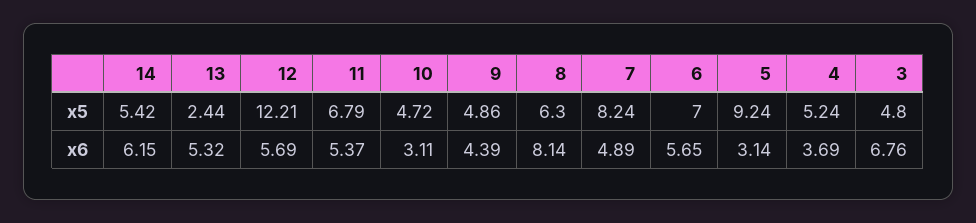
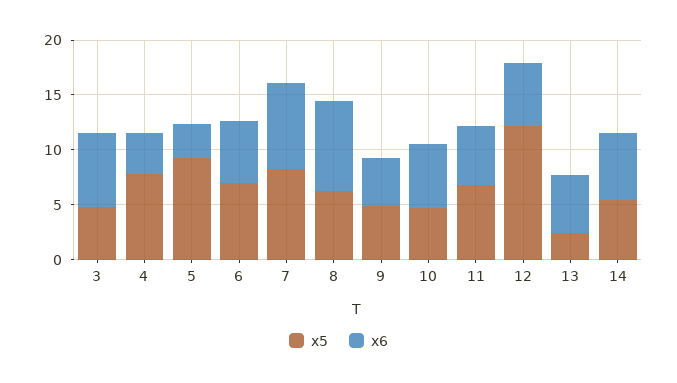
  {
    "x5": {
      "14": 5.42,
      "13": 2.44,
      "12": 12.21,
      "11": 6.79,
      "10": 4.72,
      "9": 4.86,
      "8": 6.3,
      "7": 8.24,
      "6": 7,
      "5": 9.24,
-     "4": 5.24,
+     "4": 8,
      "3": 4.8
    },
    "x6": {
      "14": 6.15,
      "13": 5.32,
      "12": 5.69,
      "11": 5.37,
-     "10": 3.11,
+     "10": 6,
      "9": 4.39,
      "8": 8.14,
-     "7": 4.89,
+     "7": 8,
      "6": 5.65,
      "5": 3.14,
      "4": 3.69,
      "3": 6.76
    }
  }

